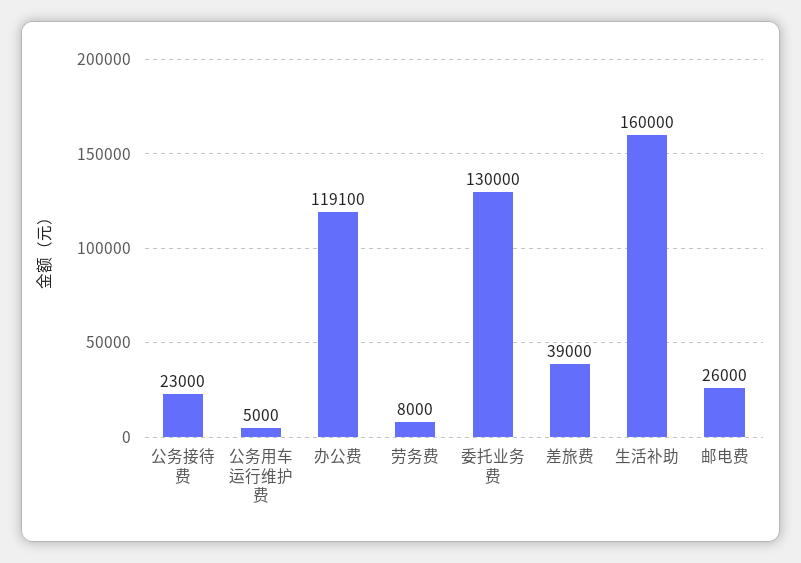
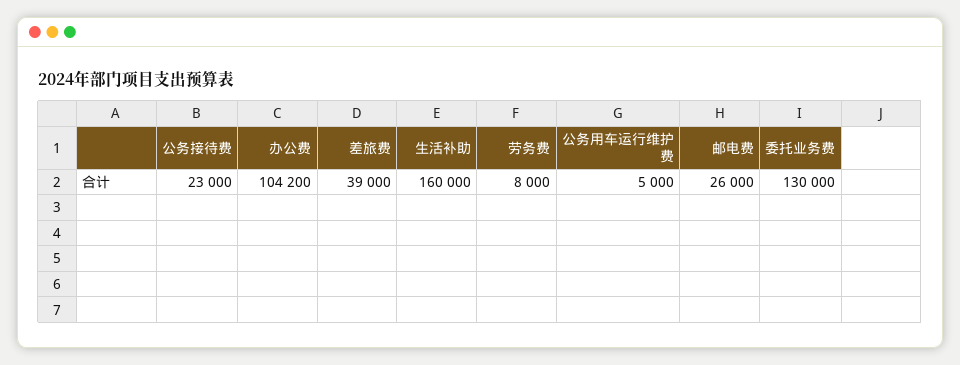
  {
    "公务接待费": 23000,
    "公务用车运行维护费": 5000,
-   "办公费": 119100,
+   "办公费": 104200,
    "劳务费": 8000,
    "委托业务费": 130000,
    "差旅费": 39000,
    "生活补助": 160000,
    "邮电费": 26000
  }

